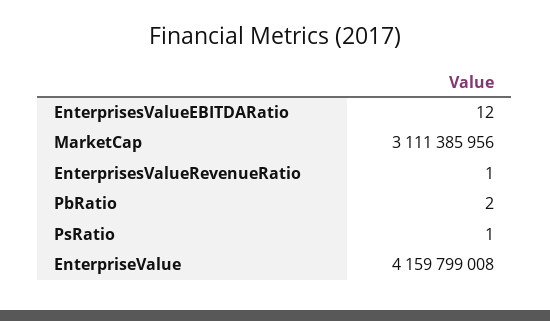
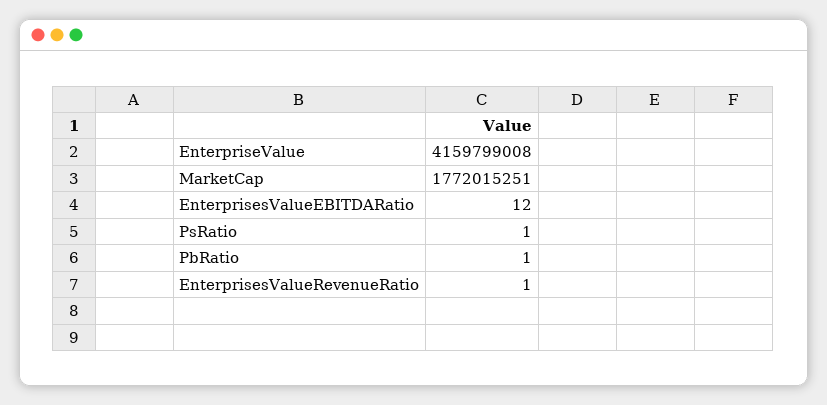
  {
    "EnterprisesValueEBITDARatio": 12,
-   "MarketCap": 3111385956,
+   "MarketCap": 1772015251,
    "EnterprisesValueRevenueRatio": 1,
-   "PbRatio": 2,
+   "PbRatio": 1,
    "PsRatio": 1,
    "EnterpriseValue": 4159799008
  }

